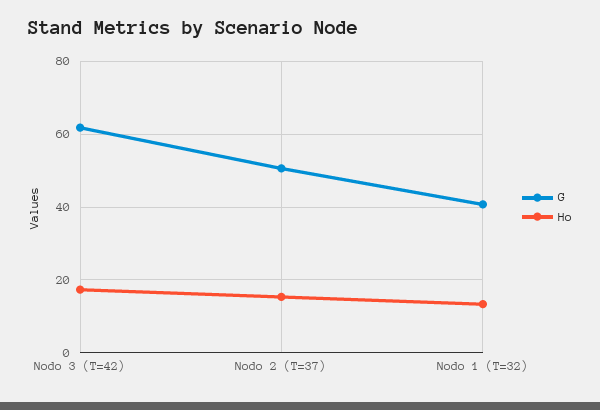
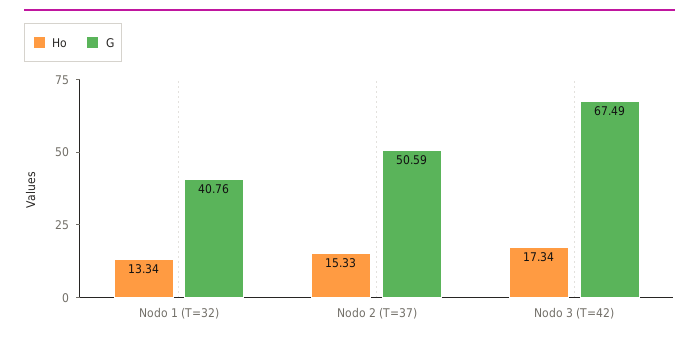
  {
    "G": {
-     "Nodo 3 (T=42)": 62,
+     "Nodo 3 (T=42)": 67.49,
      "Nodo 2 (T=37)": 50.59,
      "Nodo 1 (T=32)": 40.76
    },
    "Ho": {
      "Nodo 3 (T=42)": 17.34,
      "Nodo 2 (T=37)": 15.33,
      "Nodo 1 (T=32)": 13.34
    }
  }

